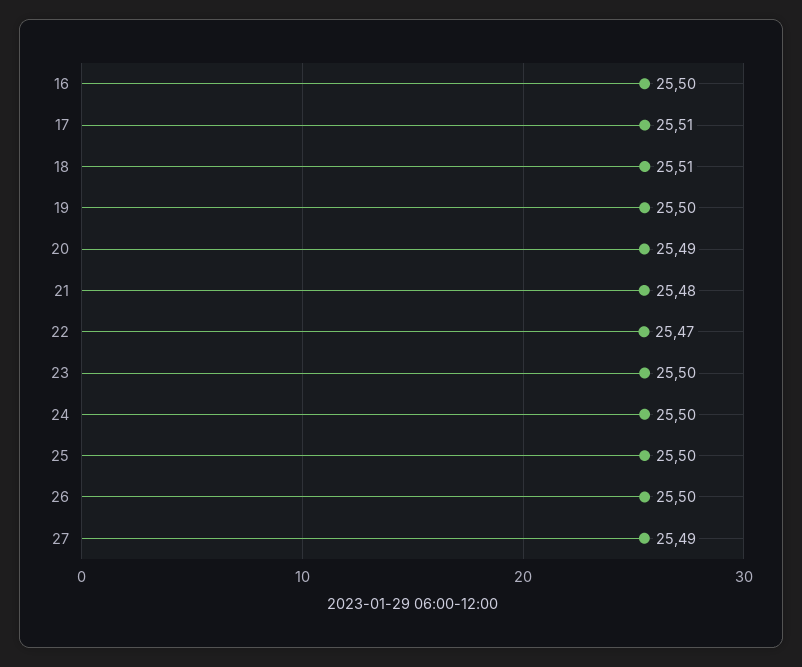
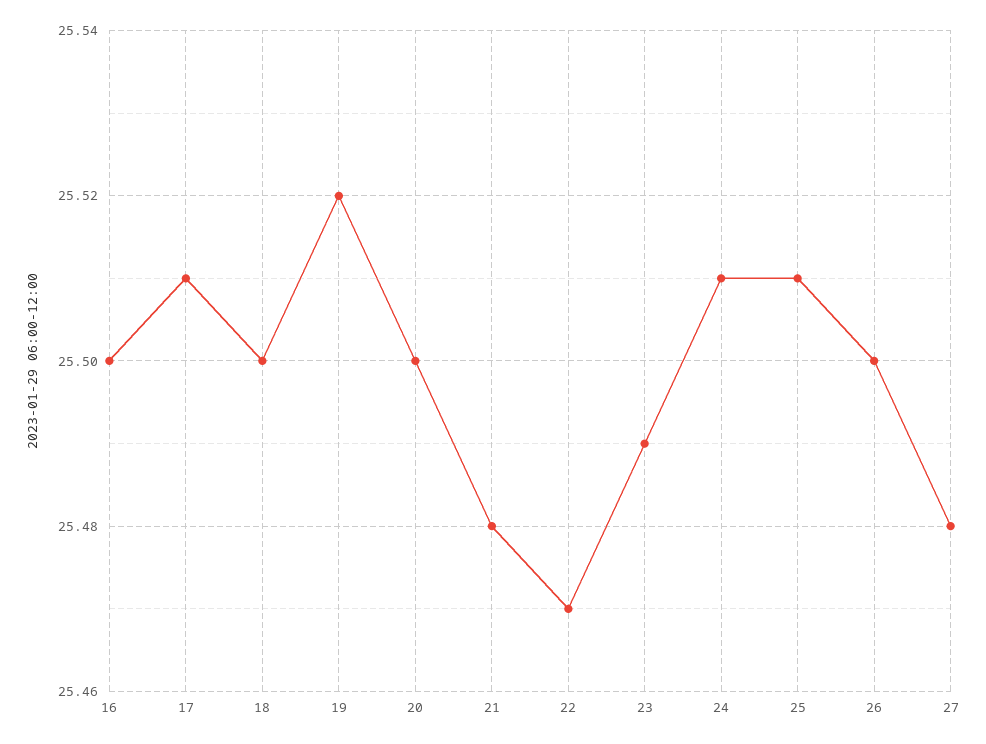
  {
    "16": 25.5,
    "17": 25.51,
-   "18": 25.51,
+   "18": 25.5,
-   "19": 25.5,
+   "19": 25.52,
-   "20": 25.49,
+   "20": 25.5,
    "21": 25.48,
    "22": 25.47,
-   "23": 25.5,
+   "23": 25.49,
-   "24": 25.5,
+   "24": 25.51,
-   "25": 25.5,
+   "25": 25.51,
    "26": 25.5,
-   "27": 25.49
+   "27": 25.48
  }

